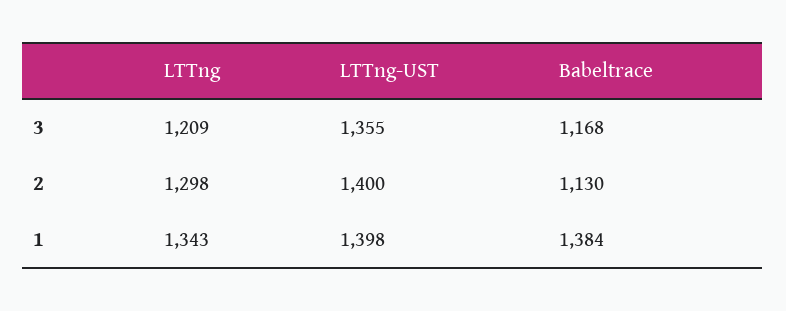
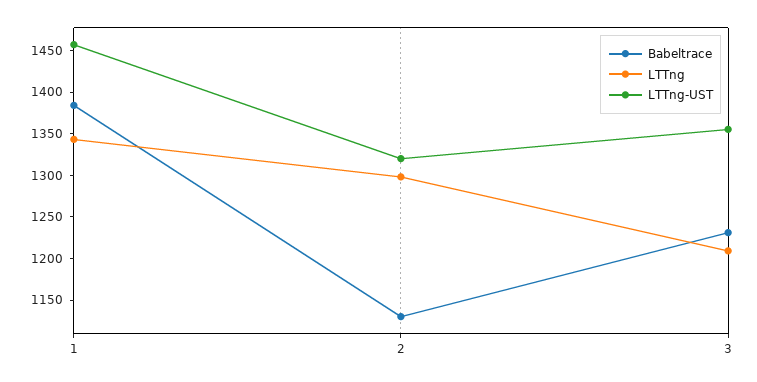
  {
    "LTTng": {
      "3": 1209,
      "2": 1298,
      "1": 1343
    },
    "LTTng-UST": {
      "3": 1355,
-     "2": 1400,
+     "2": 1320,
-     "1": 1398
+     "1": 1460
    },
    "Babeltrace": {
-     "3": 1168,
+     "3": 1230,
      "2": 1130,
      "1": 1384
    }
  }

